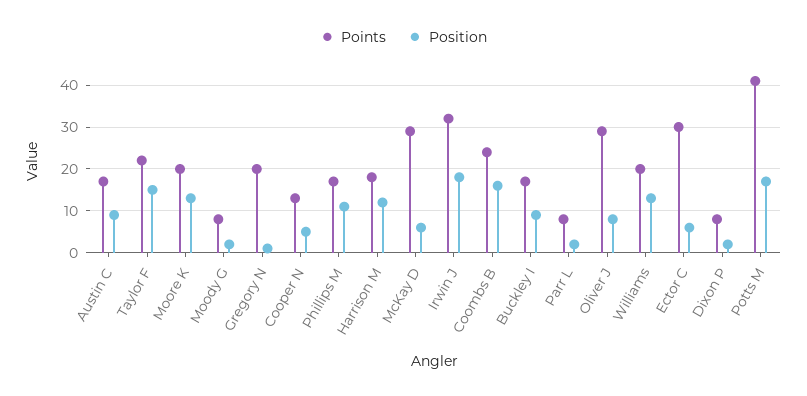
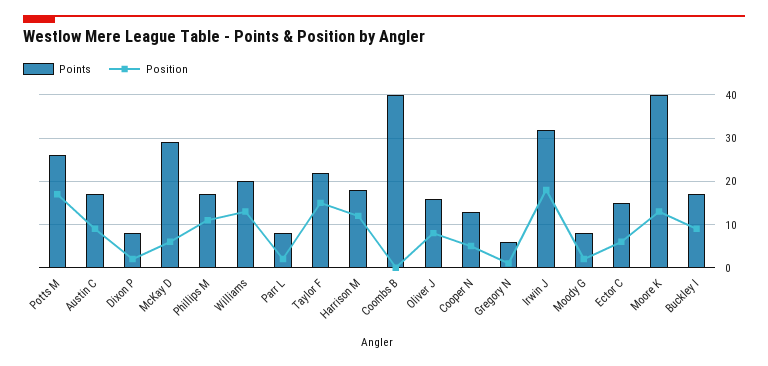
  {
    "Points": {
      "Austin C": 15,
      "Taylor F": 20,
-     "Moore K": 20,
+     "Moore K": 40,
      "Moody G": 10,
-     "Gregory N": 20,
+     "Gregory N": 5,
      "Cooper N": 15,
      "Phillips M": 15,
      "Harrison M": 20,
      "McKay D": 30,
      "Irwin J": 30,
-     "Coombs B": 25,
+     "Coombs B": 40,
      "Buckley I": 15,
      "Parr L": 10,
-     "Oliver J": 30,
+     "Oliver J": 15,
      "Williams": 20,
-     "Ector C": 30,
+     "Ector C": 15,
      "Dixon P": 10,
-     "Potts M": 40
+     "Potts M": 25
    },
    "Position": {
      "Austin C": 10,
      "Taylor F": 15,
      "Moore K": 15,
      "Moody G": 0,
      "Gregory N": 0,
      "Cooper N": 5,
      "Phillips M": 10,
      "Harrison M": 10,
      "McKay D": 5,
      "Irwin J": 20,
-     "Coombs B": 15,
+     "Coombs B": 0,
      "Buckley I": 10,
      "Parr L": 0,
      "Oliver J": 10,
      "Williams": 15,
      "Ector C": 5,
      "Dixon P": 0,
      "Potts M": 15
    }
  }

